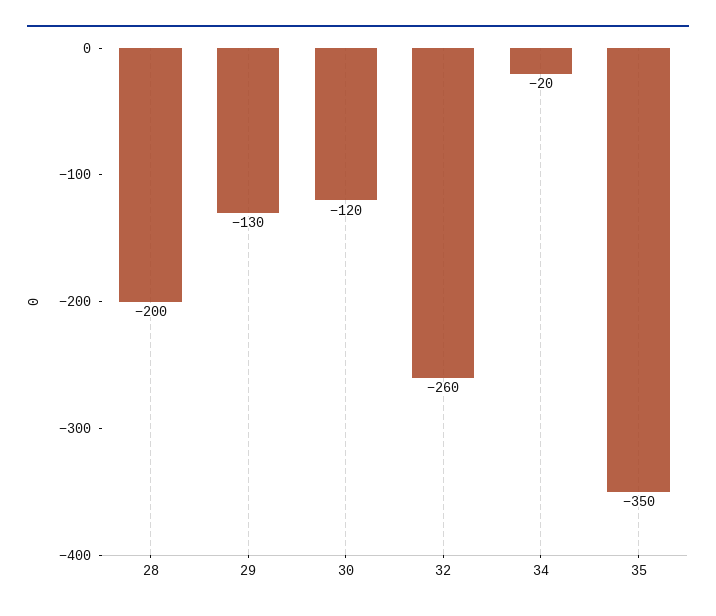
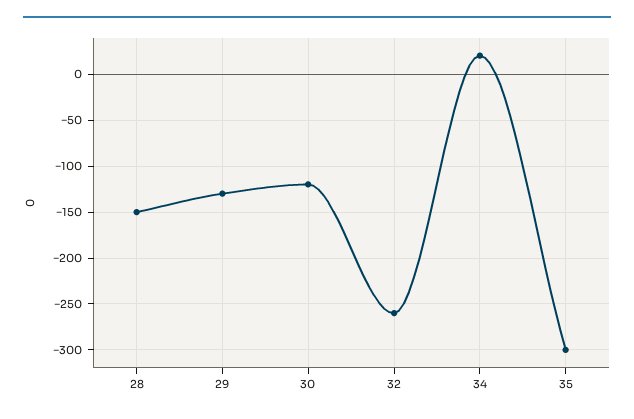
  {
-   "28": -200,
+   "28": -150,
    "29": -130,
    "30": -120,
    "32": -260,
-   "34": -20,
+   "34": 20,
-   "35": -350
+   "35": -300
  }

